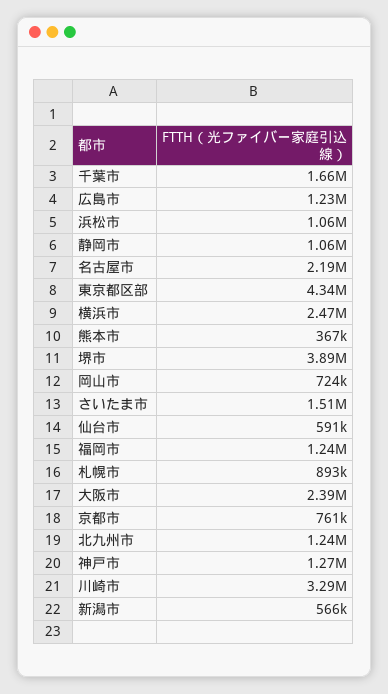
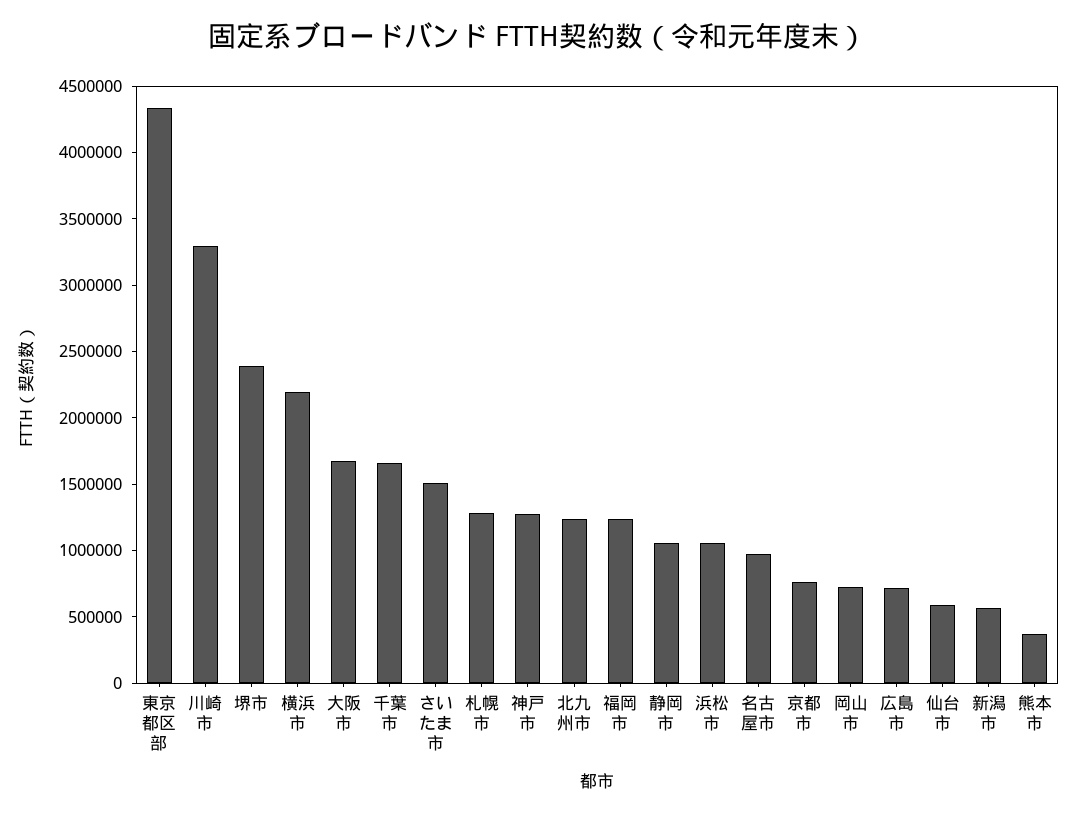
  {
    "千葉市": 1660000,
-   "広島市": 1230000,
+   "広島市": 700000,
    "浜松市": 1060000,
    "静岡市": 1060000,
-   "名古屋市": 2190000,
+   "名古屋市": 1000000,
    "東京都区部": 4340000,
-   "横浜市": 2470000,
+   "横浜市": 2200000,
    "熊本市": 367000,
-   "堺市": 3890000,
+   "堺市": 2400000,
    "岡山市": 724000,
    "さいたま市": 1510000,
    "仙台市": 591000,
    "福岡市": 1240000,
-   "札幌市": 893000,
+   "札幌市": 1300000,
-   "大阪市": 2390000,
+   "大阪市": 1700000,
    "京都市": 761000,
    "北九州市": 1240000,
    "神戸市": 1270000,
    "川崎市": 3290000,
    "新潟市": 566000
  }

